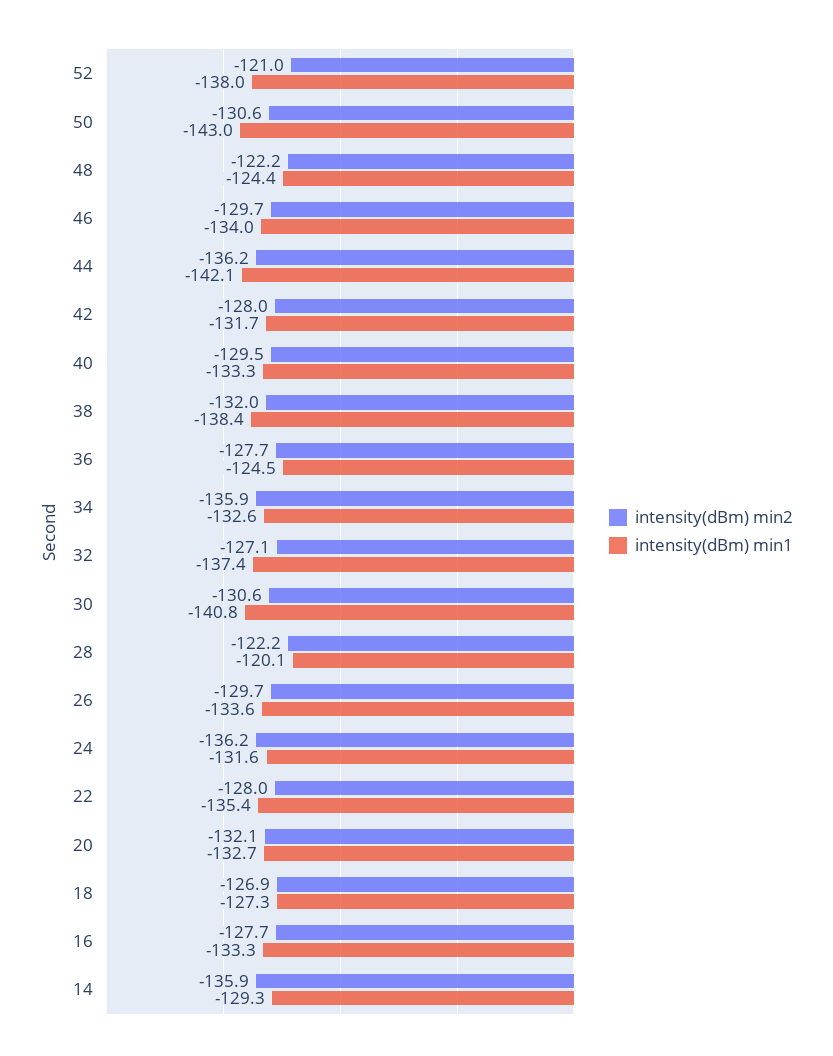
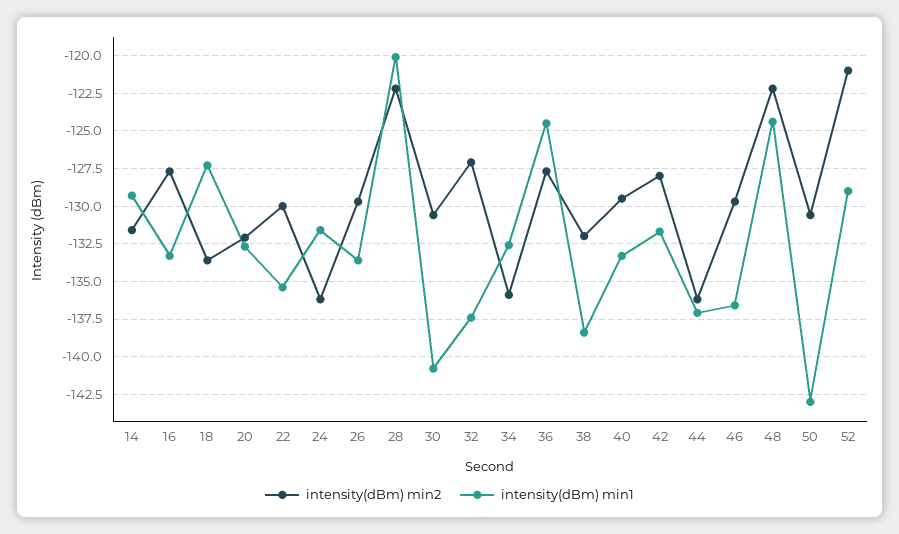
  {
    "intensity(dBm) min2": {
      "52": -121,
      "50": -130.6,
      "48": -122.2,
      "46": -129.7,
      "44": -136.2,
      "42": -128,
      "40": -129.5,
      "38": -132,
      "36": -127.7,
      "34": -135.9,
      "32": -127.1,
      "30": -130.6,
      "28": -122.2,
      "26": -129.7,
      "24": -136.2,
-     "22": -128,
+     "22": -130,
      "20": -132.1,
-     "18": -126.9,
+     "18": -133.5,
      "16": -127.7,
-     "14": -135.9
+     "14": -131.5
    },
    "intensity(dBm) min1": {
-     "52": -138,
+     "52": -129,
      "50": -143,
      "48": -124.4,
-     "46": -134,
+     "46": -136.5,
-     "44": -142.1,
+     "44": -137,
      "42": -131.7,
      "40": -133.3,
      "38": -138.4,
      "36": -124.5,
      "34": -132.6,
      "32": -137.4,
      "30": -140.8,
      "28": -120.1,
      "26": -133.6,
      "24": -131.6,
      "22": -135.4,
      "20": -132.7,
      "18": -127.3,
      "16": -133.3,
      "14": -129.3
    }
  }

